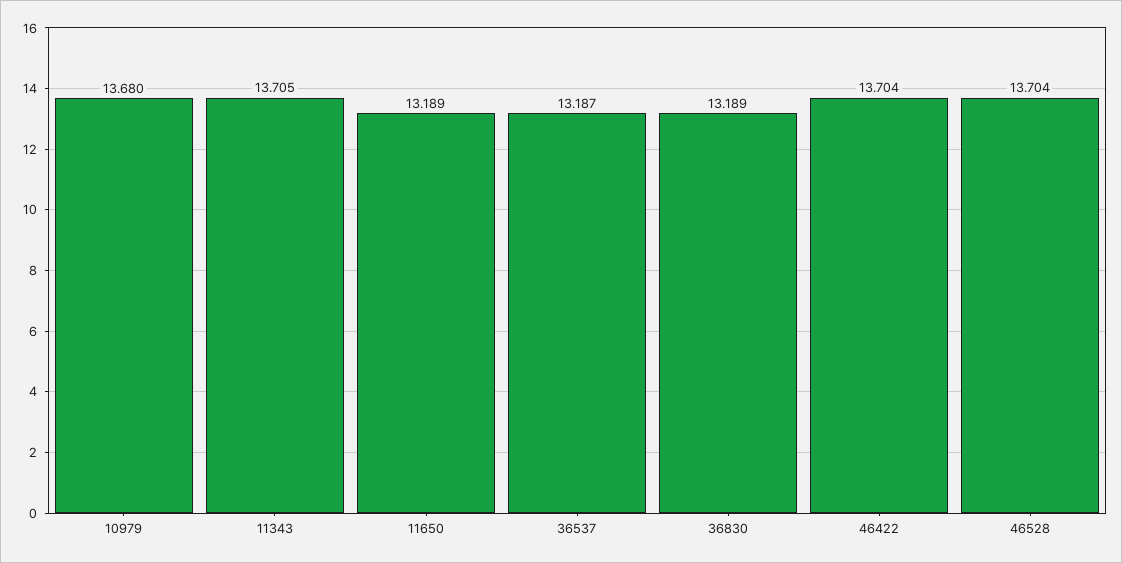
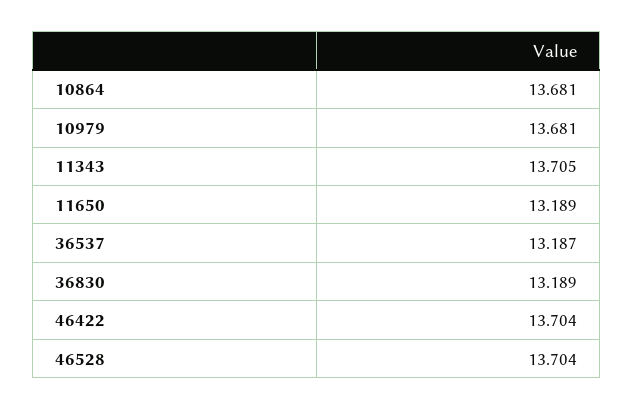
  {
-   "10979": 13.68,
+   "10979": 13.681,
    "11343": 13.705,
    "11650": 13.189,
    "36537": 13.187,
    "36830": 13.189,
    "46422": 13.704,
-   "46528": 13.704
+   "46528": 13.704,
+   "10864": 13.681
  }

